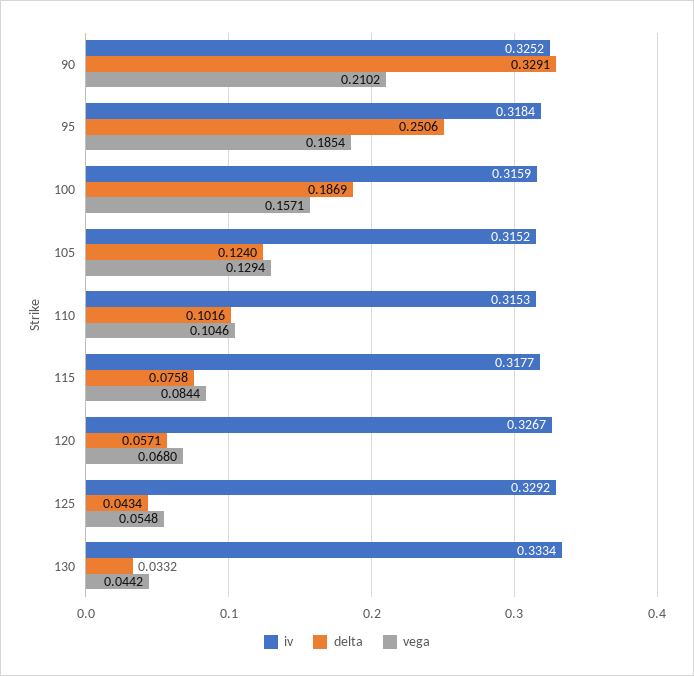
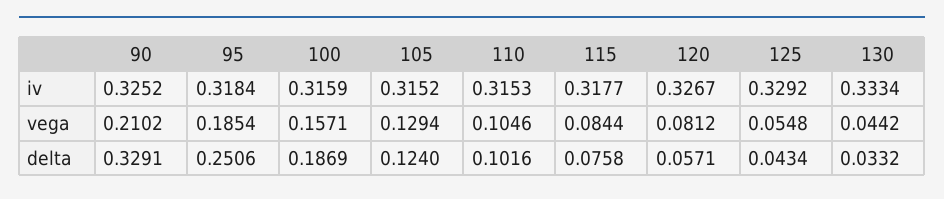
  {
    "iv": {
      "90": 0.3252,
      "95": 0.3184,
      "100": 0.3159,
      "105": 0.3152,
      "110": 0.3153,
      "115": 0.3177,
      "120": 0.3267,
      "125": 0.3292,
      "130": 0.3334
    },
    "delta": {
      "90": 0.3291,
      "95": 0.2506,
      "100": 0.1869,
      "105": 0.124,
      "110": 0.1016,
      "115": 0.0758,
      "120": 0.0571,
      "125": 0.0434,
      "130": 0.0332
    },
    "vega": {
      "90": 0.2102,
      "95": 0.1854,
      "100": 0.1571,
      "105": 0.1294,
      "110": 0.1046,
      "115": 0.0844,
-     "120": 0.068,
+     "120": 0.0812,
      "125": 0.0548,
      "130": 0.0442
    }
  }

